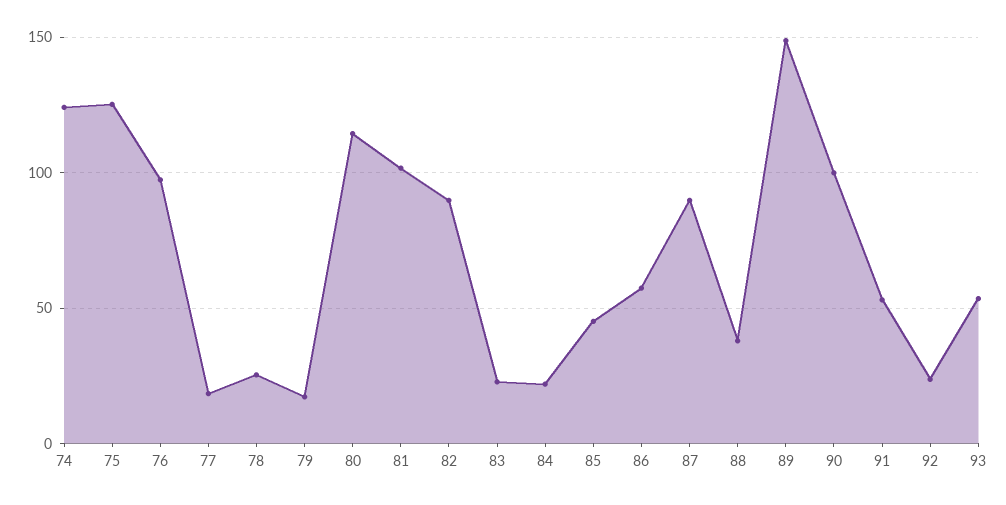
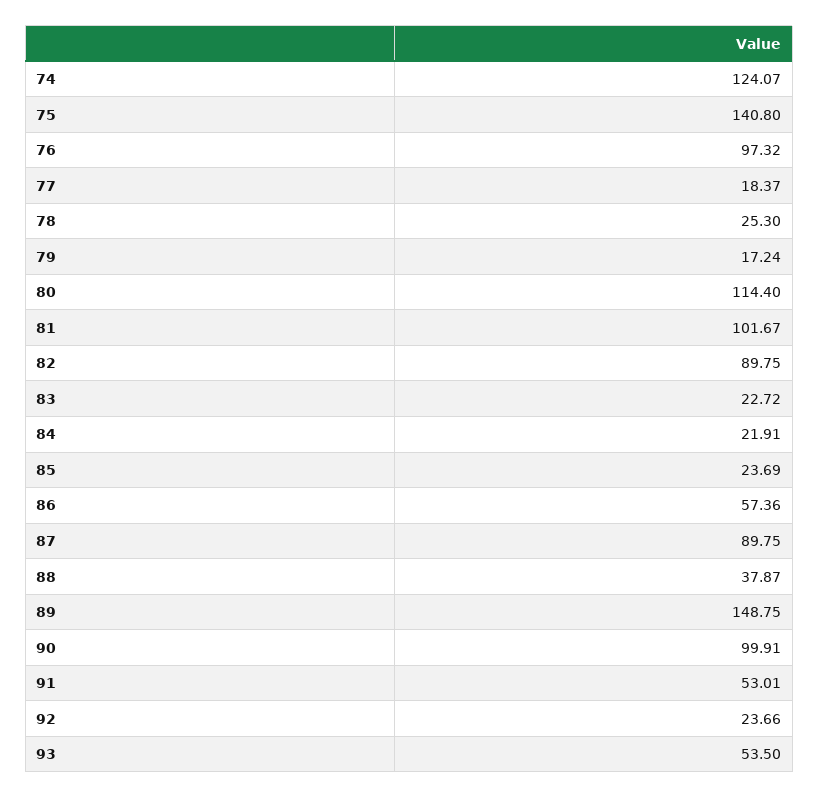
  {
    "74": 124.07,
-   "75": 125,
+   "75": 140.8,
    "76": 97.32,
    "77": 18.37,
    "78": 25.3,
    "79": 17.24,
    "80": 114.4,
    "81": 101.67,
    "82": 89.75,
    "83": 22.72,
    "84": 21.91,
-   "85": 45,
+   "85": 23.69,
    "86": 57.36,
    "87": 89.75,
    "88": 37.87,
    "89": 148.75,
    "90": 99.91,
    "91": 53.01,
    "92": 23.66,
    "93": 53.5
  }

